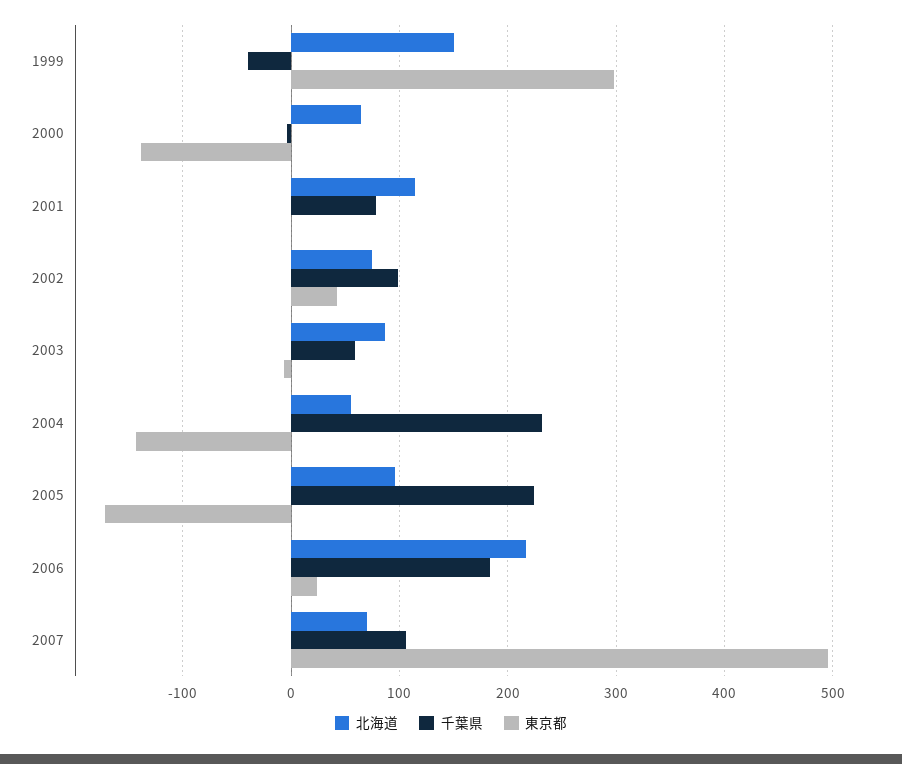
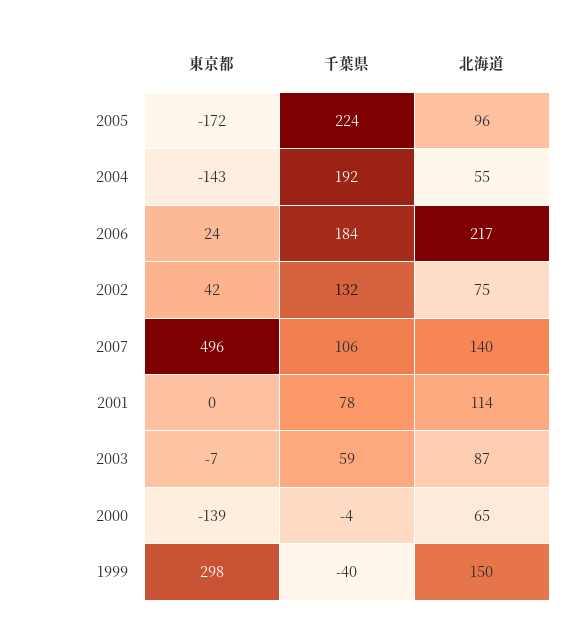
  {
    "北海道": {
      "1999": 150,
      "2000": 65,
      "2001": 114,
      "2002": 75,
      "2003": 87,
      "2004": 55,
      "2005": 96,
      "2006": 217,
-     "2007": 70
+     "2007": 140
    },
    "千葉県": {
      "1999": -40,
      "2000": -4,
      "2001": 78,
-     "2002": 100,
+     "2002": 132,
      "2003": 59,
-     "2004": 230,
+     "2004": 192,
      "2005": 224,
      "2006": 184,
      "2007": 106
    },
    "東京都": {
      "1999": 298,
      "2000": -139,
      "2001": 0,
      "2002": 42,
      "2003": -7,
      "2004": -143,
      "2005": -172,
      "2006": 24,
      "2007": 496
    }
  }

